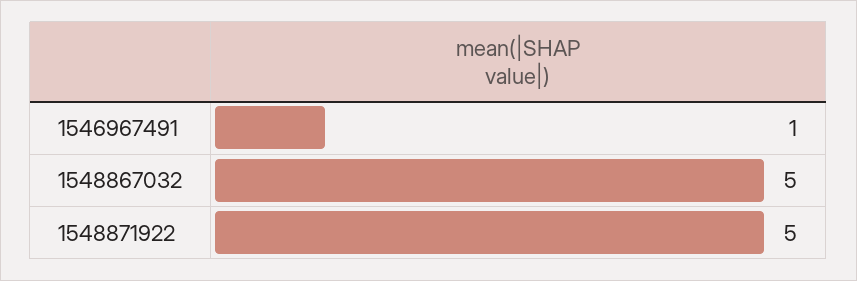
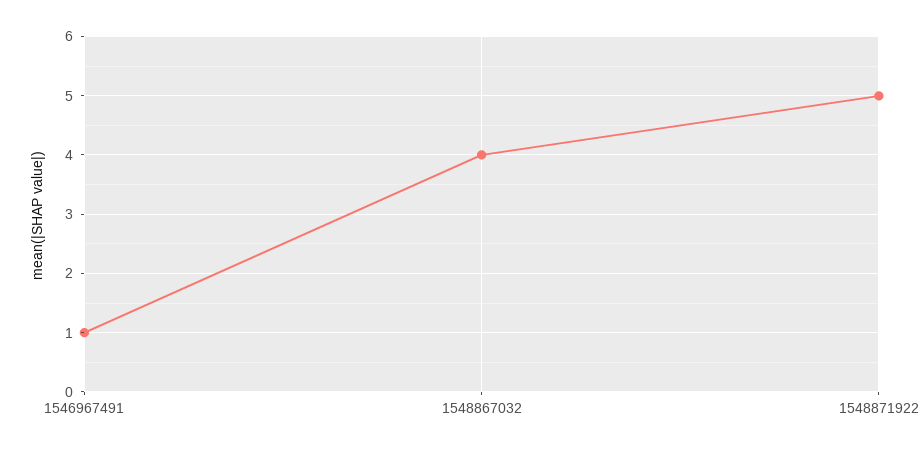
  {
    "1546967491": 1,
-   "1548867032": 5,
+   "1548867032": 4,
    "1548871922": 5
  }

